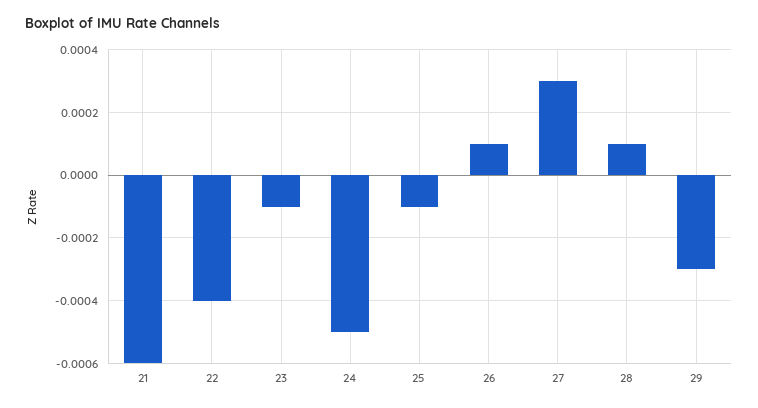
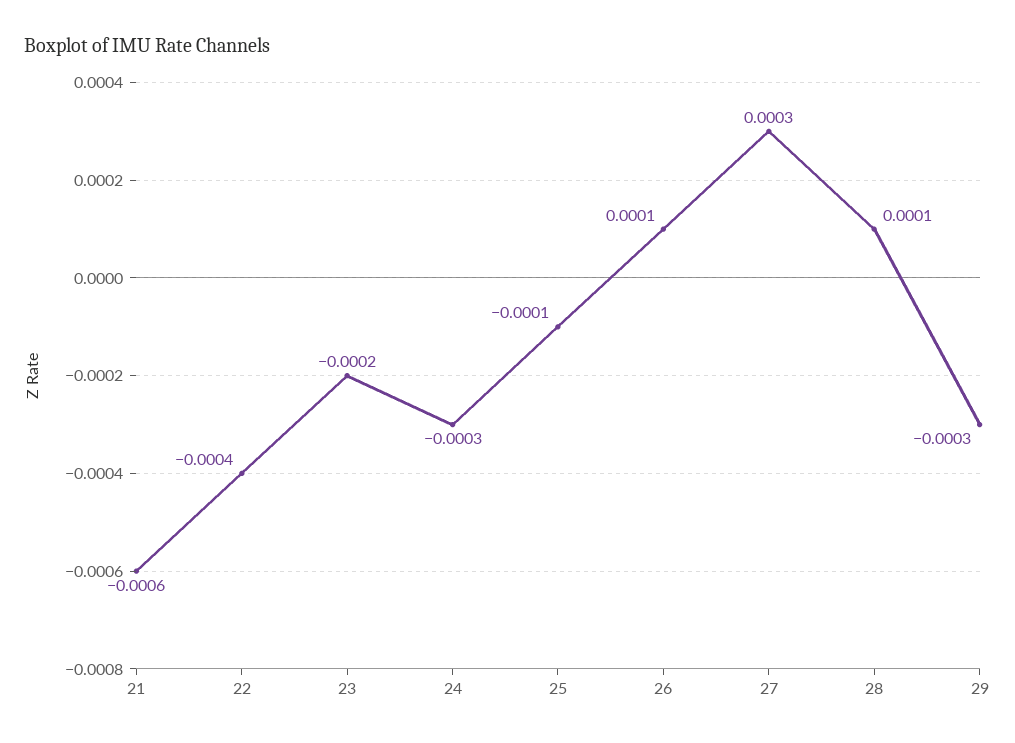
  {
    "21": -0.0006,
    "22": -0.0004,
-   "23": -0.0001,
+   "23": -0.0002,
-   "24": -0.0005,
+   "24": -0.0003,
    "25": -0.0001,
    "26": 0.0001,
    "27": 0.0003,
    "28": 0.0001,
    "29": -0.0003
  }

